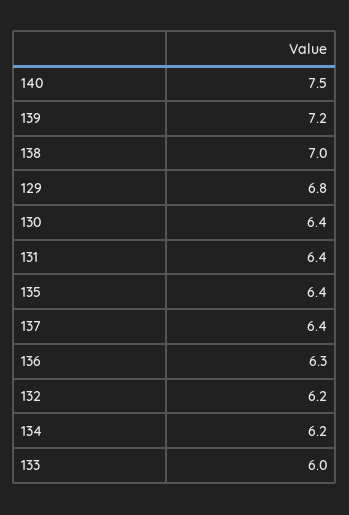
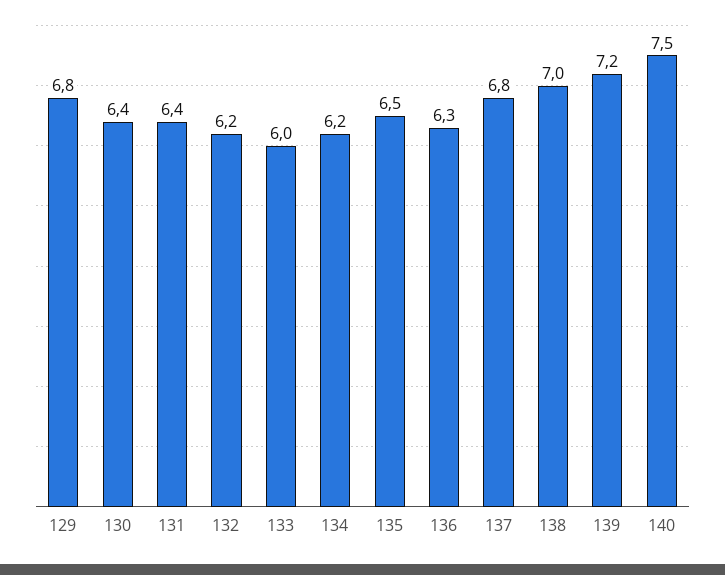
  {
    "140": 7.5,
    "139": 7.2,
    "138": 7,
    "129": 6.8,
    "130": 6.4,
    "131": 6.4,
-   "135": 6.4,
+   "135": 6.5,
-   "137": 6.4,
+   "137": 6.8,
    "136": 6.3,
    "132": 6.2,
    "134": 6.2,
    "133": 6
  }

